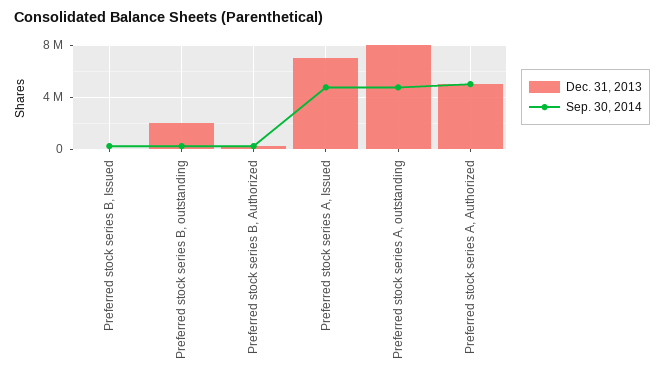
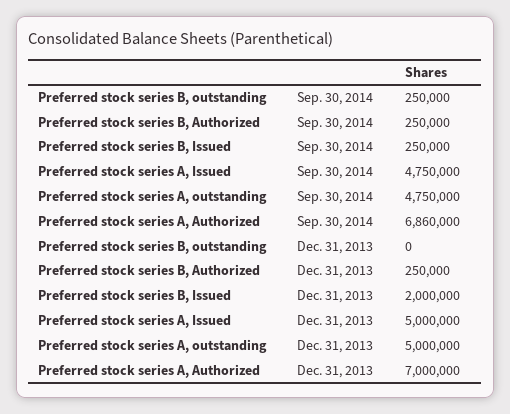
  {
    "Dec. 31, 2013": {
-     "Preferred stock series B, Issued": 0,
+     "Preferred stock series B, Issued": 2000000,
-     "Preferred stock series B, outstanding": 2000000,
+     "Preferred stock series B, outstanding": 0,
      "Preferred stock series B, Authorized": 250000,
-     "Preferred stock series A, Issued": 7000000,
+     "Preferred stock series A, Issued": 5000000,
-     "Preferred stock series A, outstanding": 8000000,
+     "Preferred stock series A, outstanding": 5000000,
-     "Preferred stock series A, Authorized": 5000000
+     "Preferred stock series A, Authorized": 7000000
    },
    "Sep. 30, 2014": {
      "Preferred stock series B, Issued": 250000,
      "Preferred stock series B, outstanding": 250000,
      "Preferred stock series B, Authorized": 250000,
      "Preferred stock series A, Issued": 4750000,
      "Preferred stock series A, outstanding": 4750000,
-     "Preferred stock series A, Authorized": 5000000
+     "Preferred stock series A, Authorized": 6860000
    }
  }

